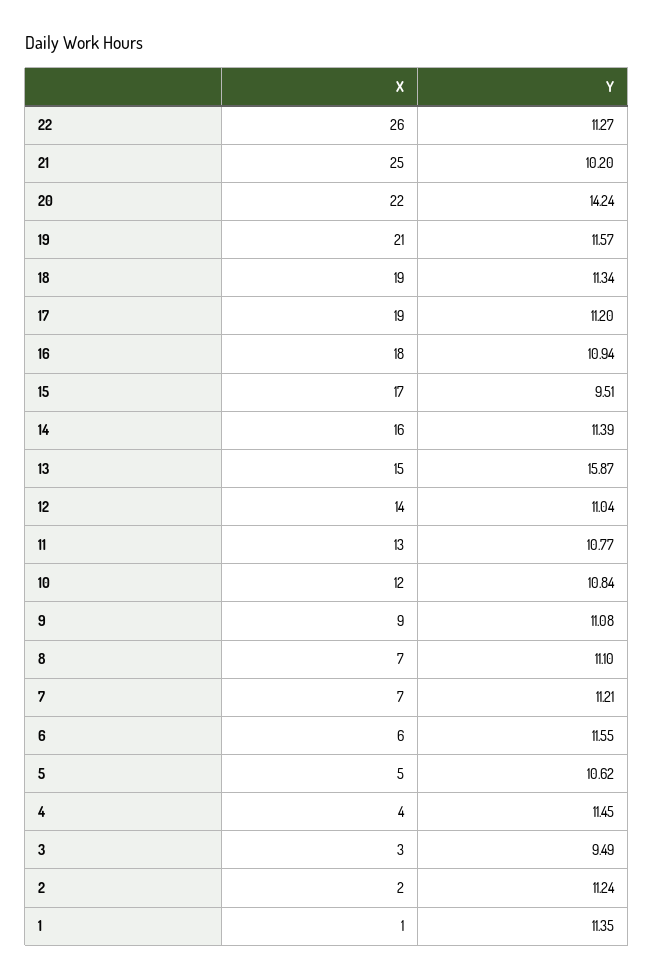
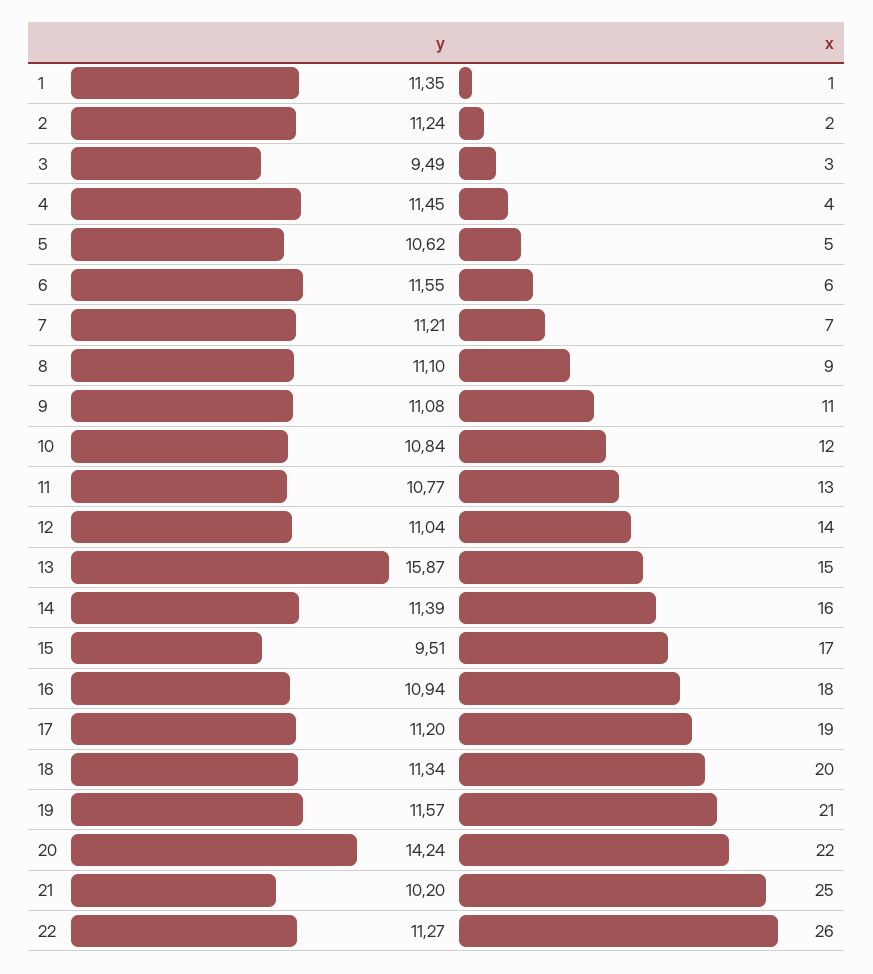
  {
    "X": {
      "22": 26,
      "21": 25,
      "20": 22,
      "19": 21,
-     "18": 19,
+     "18": 20,
      "17": 19,
      "16": 18,
      "15": 17,
      "14": 16,
      "13": 15,
      "12": 14,
      "11": 13,
      "10": 12,
-     "9": 9,
+     "9": 11,
-     "8": 7,
+     "8": 9,
      "7": 7,
      "6": 6,
      "5": 5,
      "4": 4,
      "3": 3,
      "2": 2,
      "1": 1
    },
    "Y": {
      "22": 11.27,
      "21": 10.2,
      "20": 14.24,
      "19": 11.57,
      "18": 11.34,
      "17": 11.2,
      "16": 10.94,
      "15": 9.51,
      "14": 11.39,
      "13": 15.87,
      "12": 11.04,
      "11": 10.77,
      "10": 10.84,
      "9": 11.08,
      "8": 11.1,
      "7": 11.21,
      "6": 11.55,
      "5": 10.62,
      "4": 11.45,
      "3": 9.49,
      "2": 11.24,
      "1": 11.35
    }
  }

